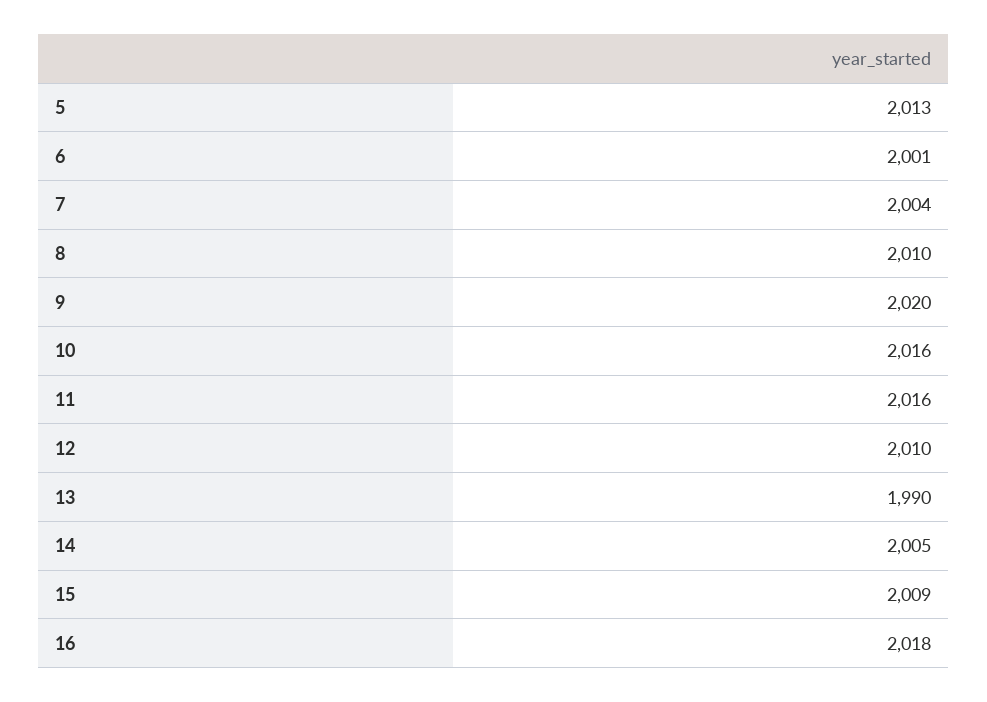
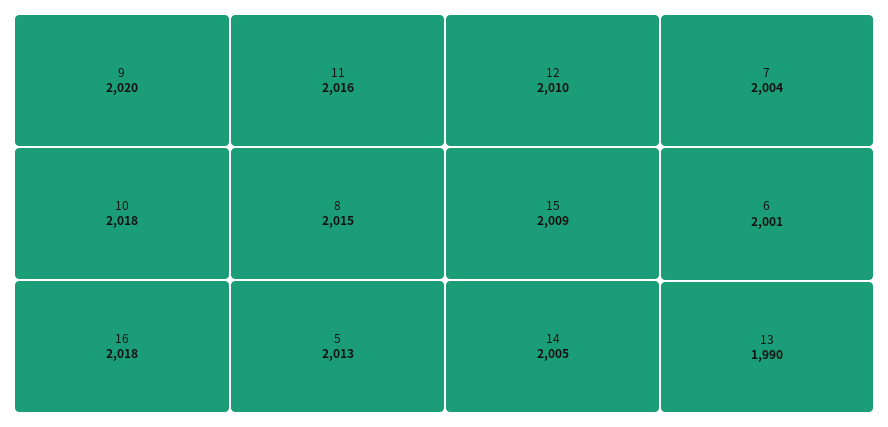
  {
    "5": 2013,
    "6": 2001,
    "7": 2004,
-   "8": 2010,
+   "8": 2015,
    "9": 2020,
-   "10": 2016,
+   "10": 2018,
    "11": 2016,
    "12": 2010,
    "13": 1990,
    "14": 2005,
    "15": 2009,
    "16": 2018
  }

